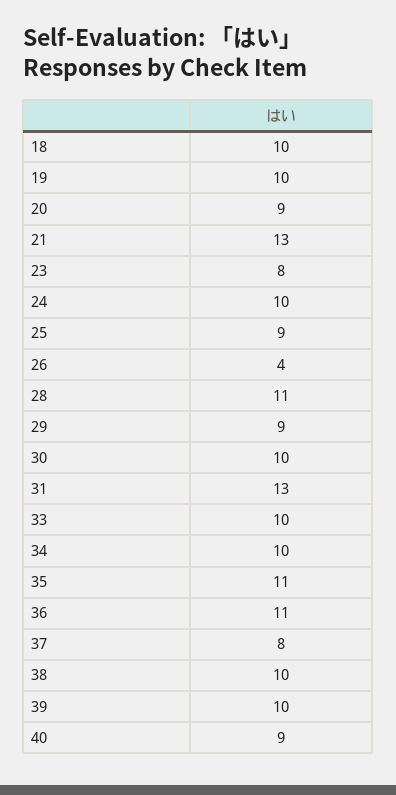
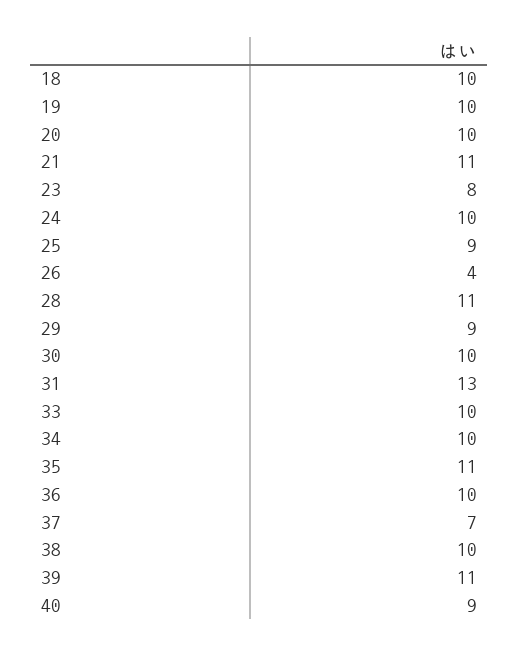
  {
    "18": 10,
    "19": 10,
-   "20": 9,
+   "20": 10,
-   "21": 13,
+   "21": 11,
    "23": 8,
    "24": 10,
    "25": 9,
    "26": 4,
    "28": 11,
    "29": 9,
    "30": 10,
    "31": 13,
    "33": 10,
    "34": 10,
    "35": 11,
-   "36": 11,
+   "36": 10,
-   "37": 8,
+   "37": 7,
    "38": 10,
-   "39": 10,
+   "39": 11,
    "40": 9
  }

